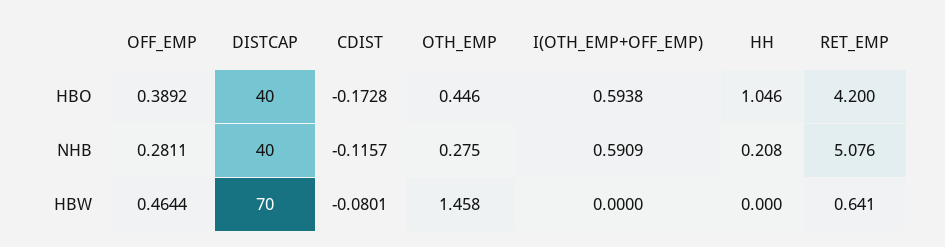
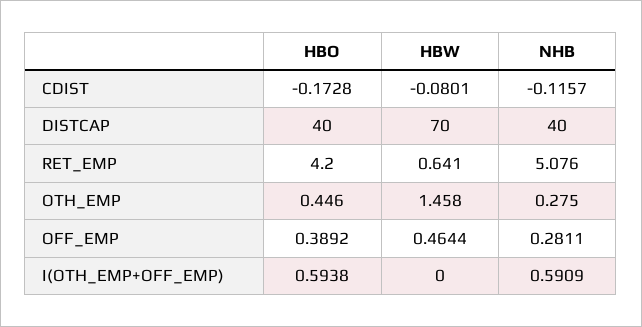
  {
    "OFF_EMP": {
      "HBO": 0.3892,
      "NHB": 0.2811,
      "HBW": 0.4644
    },
    "DISTCAP": {
      "HBO": 40,
      "NHB": 40,
      "HBW": 70
    },
    "CDIST": {
      "HBO": -0.1728,
      "NHB": -0.1157,
      "HBW": -0.0801
    },
    "OTH_EMP": {
      "HBO": 0.446,
      "NHB": 0.275,
      "HBW": 1.458
    },
    "I(OTH_EMP+OFF_EMP)": {
      "HBO": 0.5938,
      "NHB": 0.5909,
      "HBW": 0
    },
-   "HH": {
-     "HBO": 1.046,
-     "NHB": 0.208,
-     "HBW": 0
-   },
    "RET_EMP": {
      "HBO": 4.2,
      "NHB": 5.076,
      "HBW": 0.641
    }
  }

